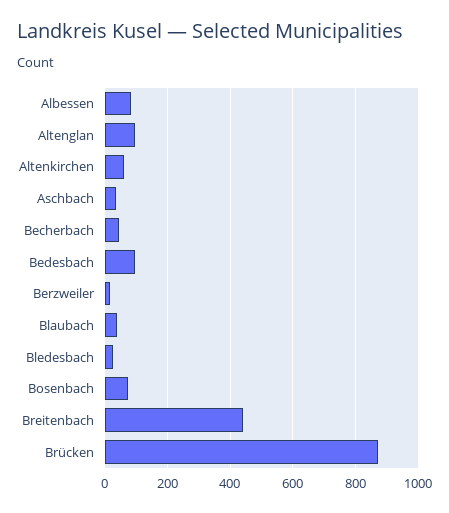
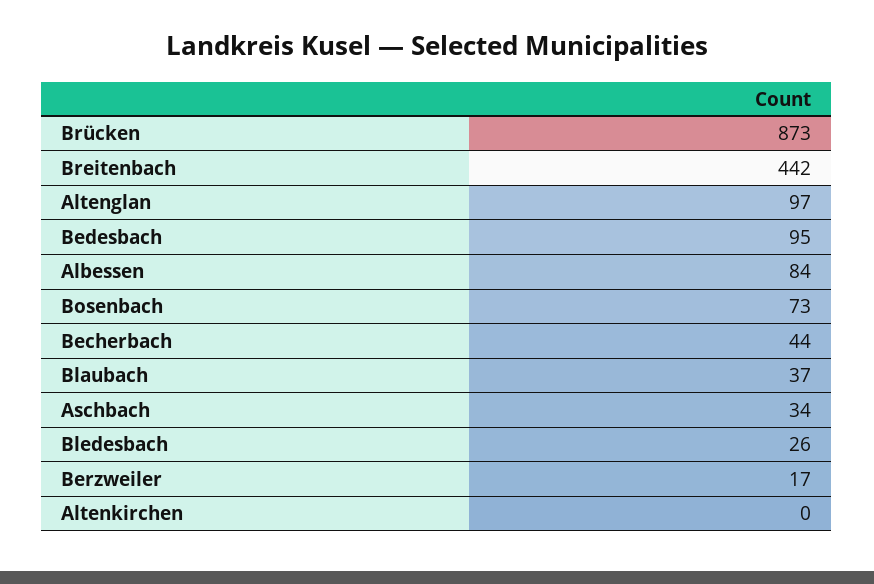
  {
    "Albessen": 84,
    "Altenglan": 97,
-   "Altenkirchen": 60,
+   "Altenkirchen": 0,
    "Aschbach": 34,
    "Becherbach": 44,
    "Bedesbach": 95,
    "Berzweiler": 17,
    "Blaubach": 37,
    "Bledesbach": 26,
    "Bosenbach": 73,
    "Breitenbach": 442,
    "Brücken": 873
  }

